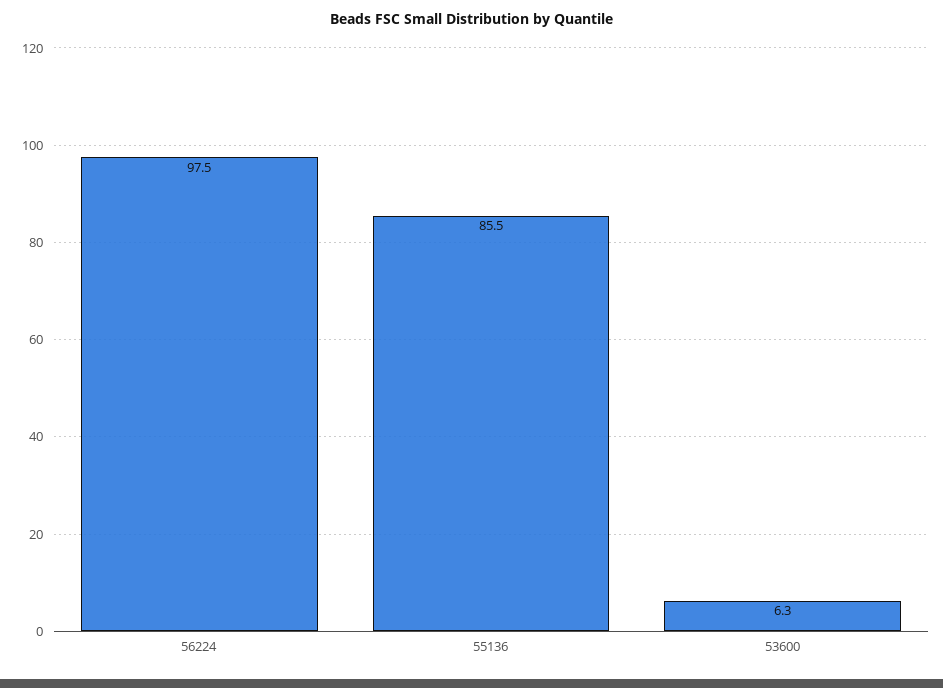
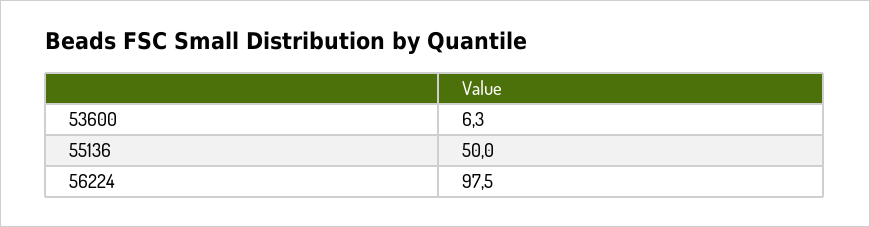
  {
    "56224": 97.5,
-   "55136": 85.5,
+   "55136": 50,
    "53600": 6.3
  }

